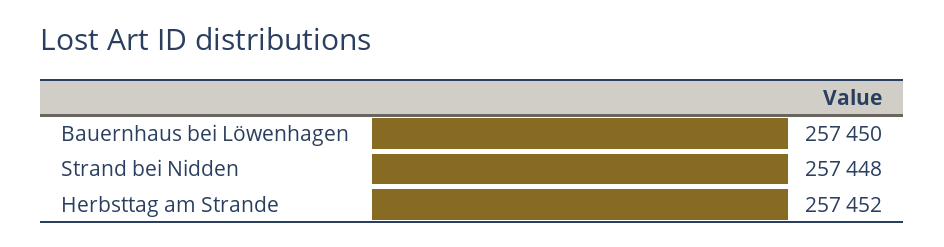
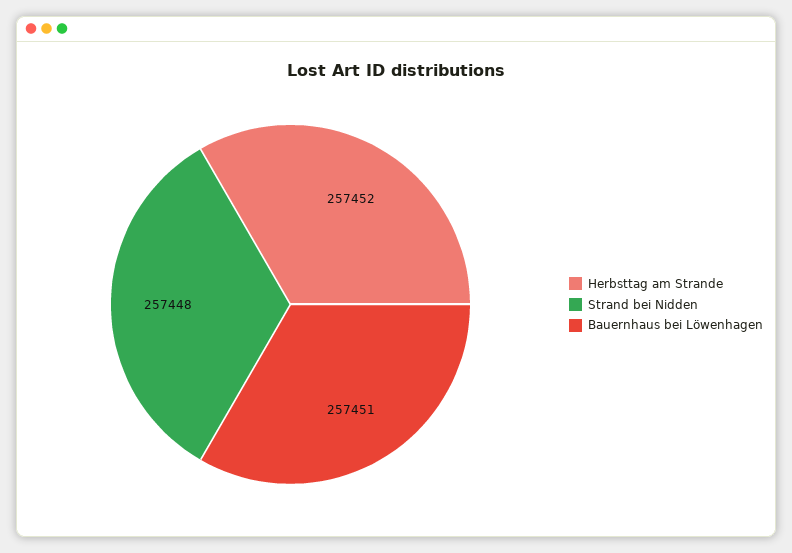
  {
-   "Bauernhaus bei Löwenhagen": 257450,
+   "Bauernhaus bei Löwenhagen": 257451,
    "Strand bei Nidden": 257448,
    "Herbsttag am Strande": 257452
  }

